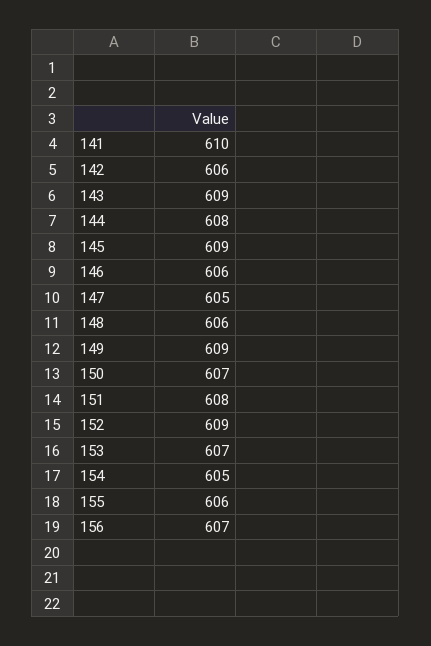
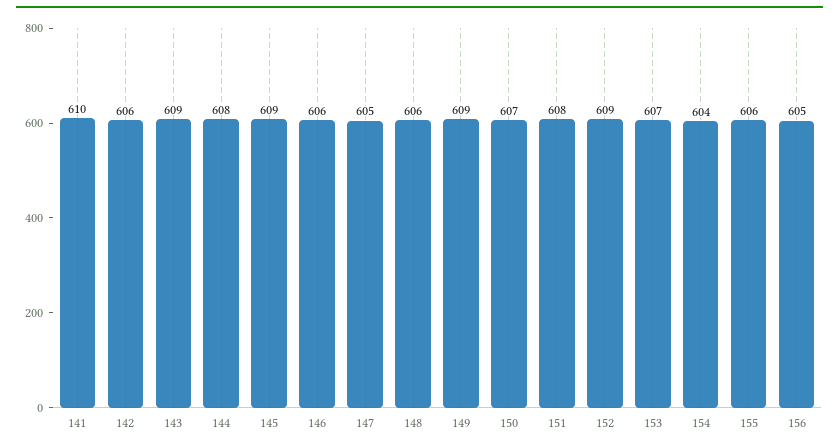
  {
    "141": 610,
    "142": 606,
    "143": 609,
    "144": 608,
    "145": 609,
    "146": 606,
    "147": 605,
    "148": 606,
    "149": 609,
    "150": 607,
    "151": 608,
    "152": 609,
    "153": 607,
-   "154": 605,
+   "154": 604,
    "155": 606,
-   "156": 607
+   "156": 605
  }

